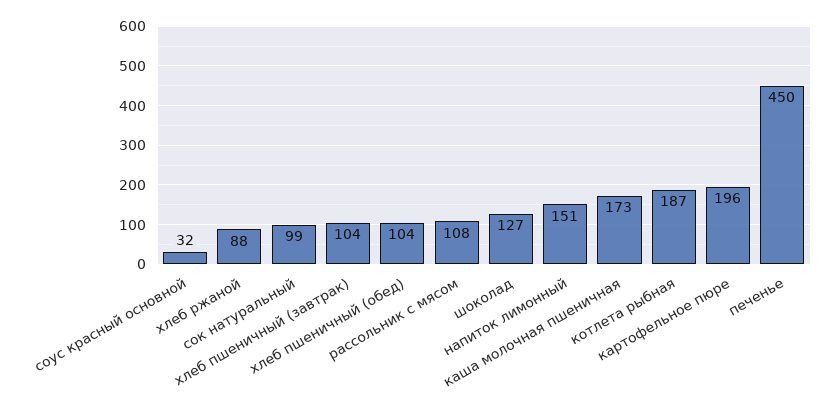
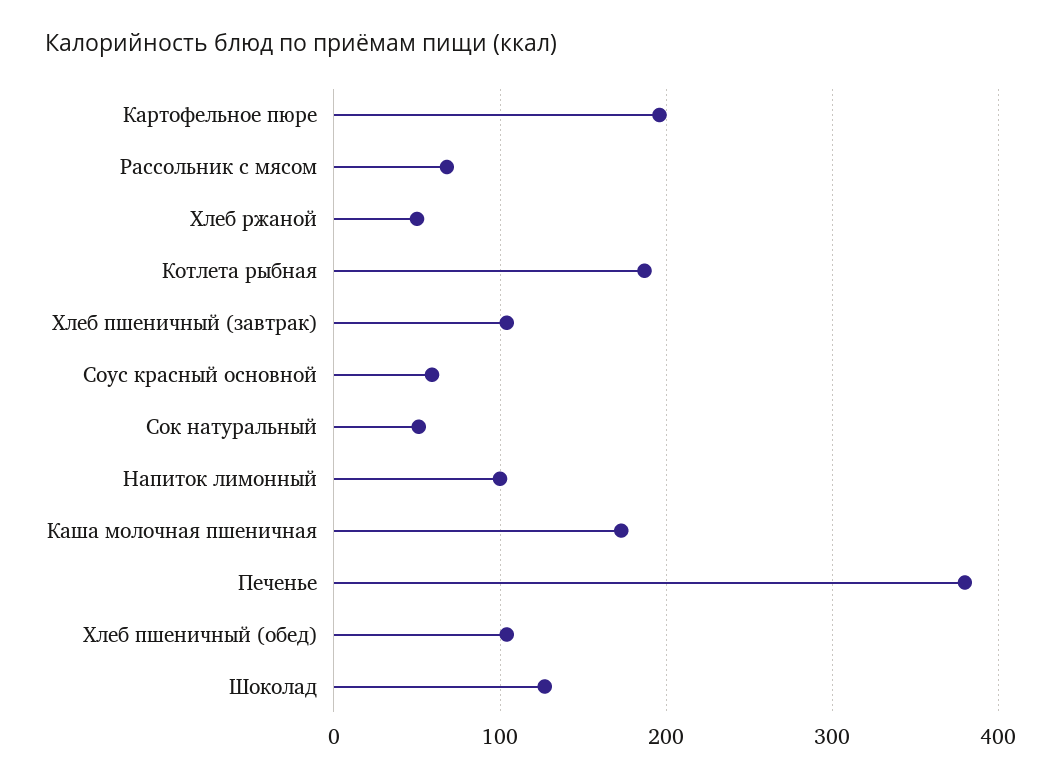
  {
-   "соус красный основной": 32,
+   "соус красный основной": 60,
-   "хлеб ржаной": 88,
+   "хлеб ржаной": 50,
-   "сок натуральный": 99,
+   "сок натуральный": 50,
    "хлеб пшеничный (завтрак)": 104,
    "хлеб пшеничный (обед)": 104,
-   "рассольник с мясом": 108,
+   "рассольник с мясом": 70,
    "шоколад": 127,
-   "напиток лимонный": 151,
+   "напиток лимонный": 100,
    "каша молочная пшеничная": 173,
    "котлета рыбная": 187,
    "картофельное пюре": 196,
-   "печенье": 450
+   "печенье": 380
  }

